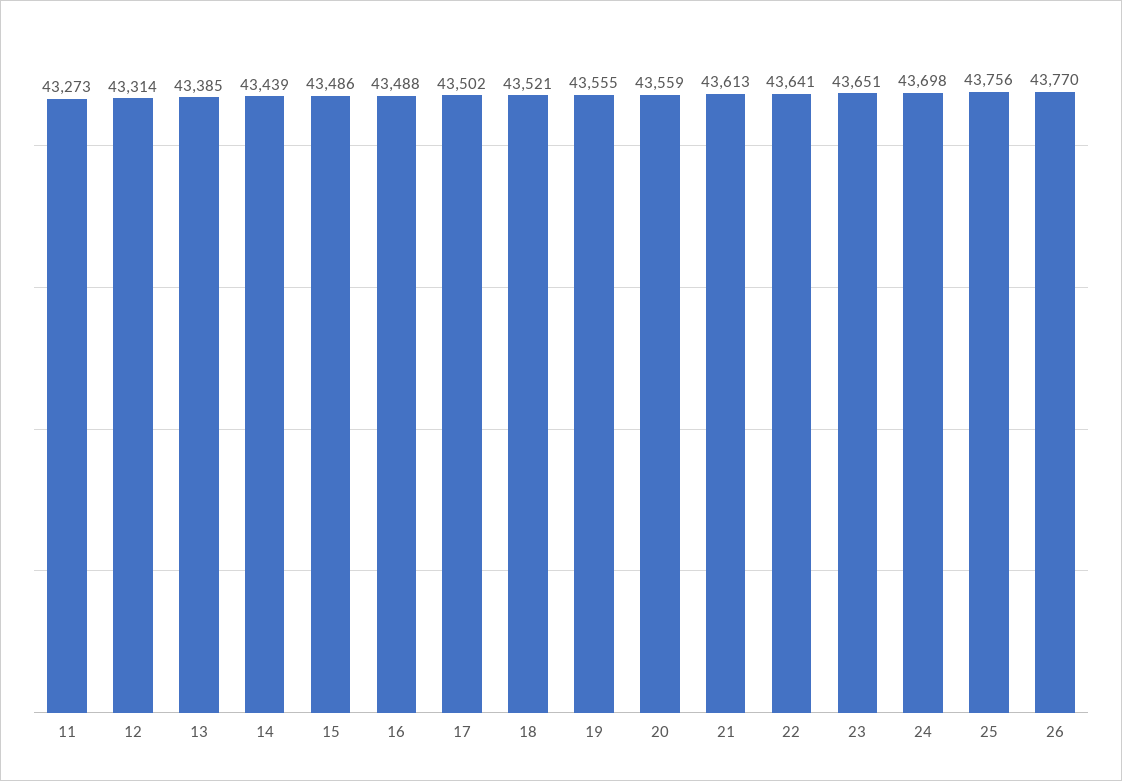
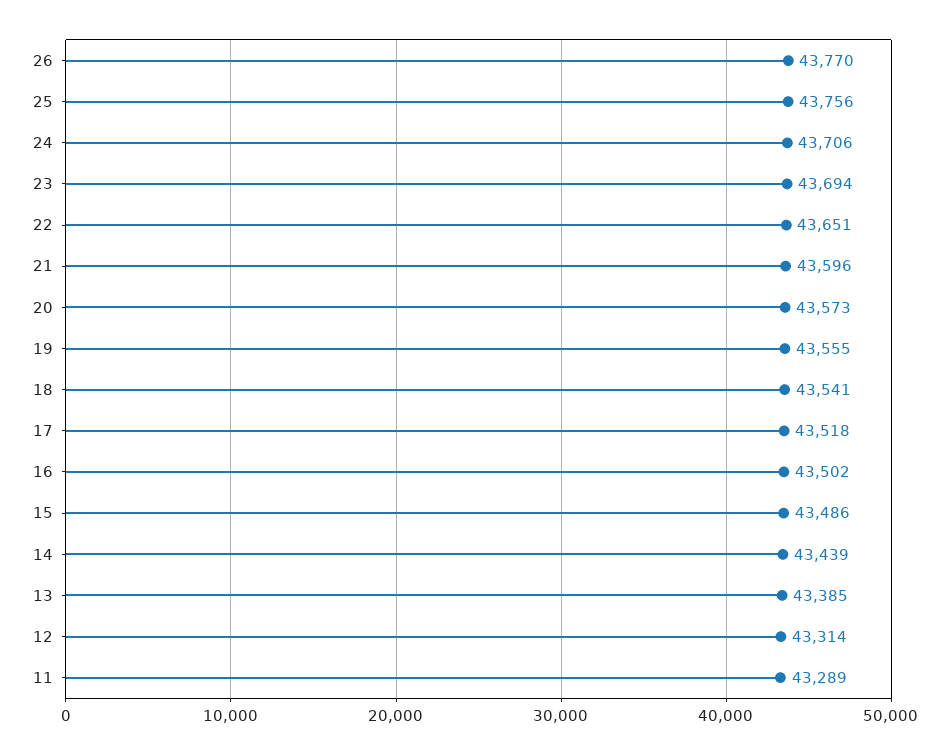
  {
-   "11": 43273,
+   "11": 43289,
    "12": 43314,
    "13": 43385,
    "14": 43439,
    "15": 43486,
-   "16": 43488,
+   "16": 43502,
-   "17": 43502,
+   "17": 43518,
-   "18": 43521,
+   "18": 43541,
    "19": 43555,
-   "20": 43559,
+   "20": 43573,
-   "21": 43613,
+   "21": 43596,
-   "22": 43641,
+   "22": 43651,
-   "23": 43651,
+   "23": 43694,
-   "24": 43698,
+   "24": 43706,
    "25": 43756,
    "26": 43770
  }

